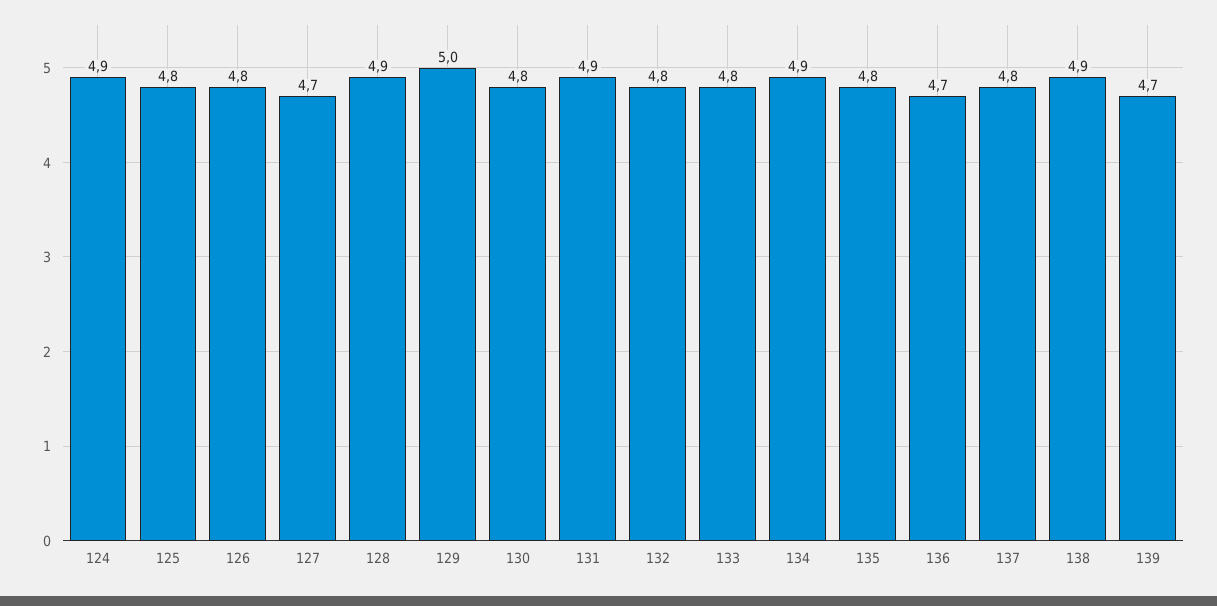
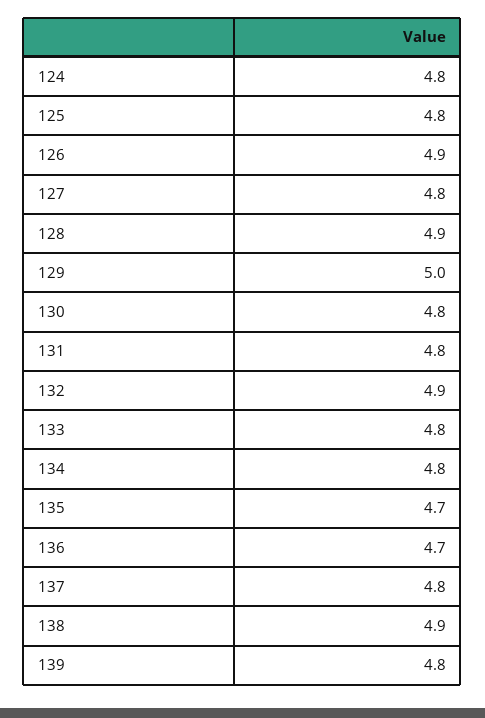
  {
-   "124": 4.9,
+   "124": 4.8,
    "125": 4.8,
-   "126": 4.8,
+   "126": 4.9,
-   "127": 4.7,
+   "127": 4.8,
    "128": 4.9,
    "129": 5,
    "130": 4.8,
-   "131": 4.9,
+   "131": 4.8,
-   "132": 4.8,
+   "132": 4.9,
    "133": 4.8,
-   "134": 4.9,
+   "134": 4.8,
-   "135": 4.8,
+   "135": 4.7,
    "136": 4.7,
    "137": 4.8,
    "138": 4.9,
-   "139": 4.7
+   "139": 4.8
  }

